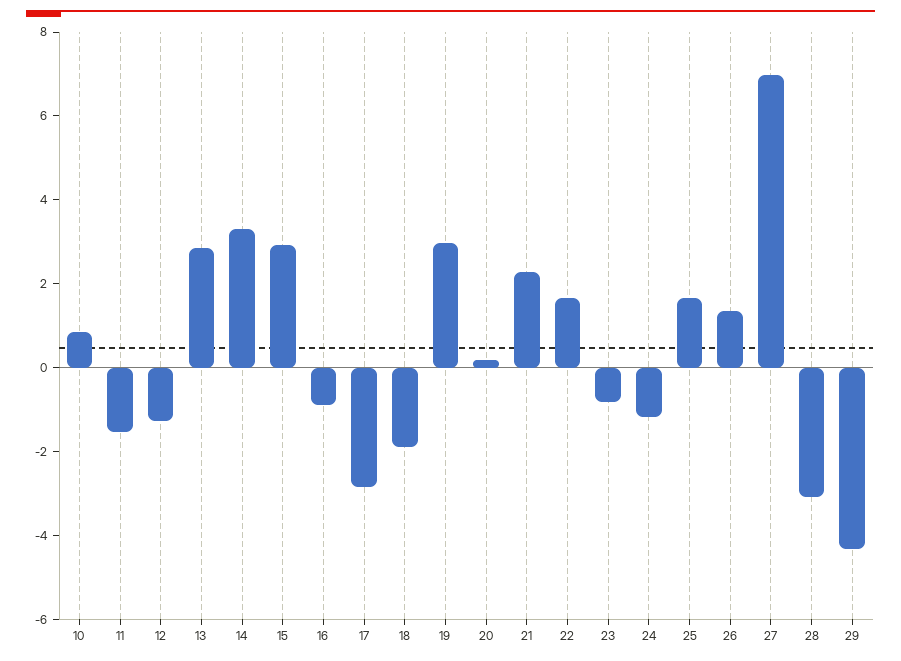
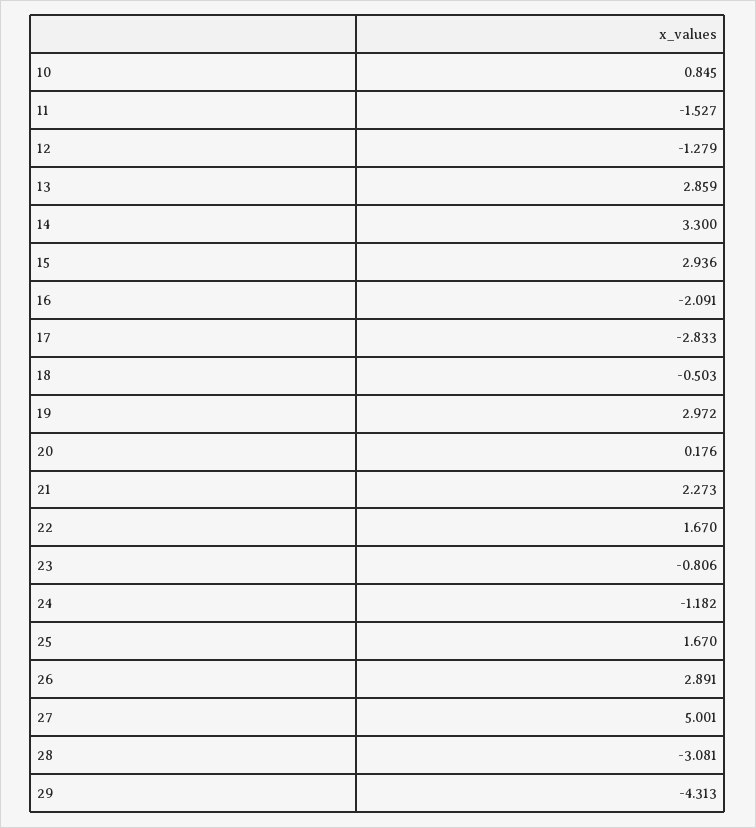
  {
    "10": 0.845,
    "11": -1.527,
    "12": -1.279,
    "13": 2.859,
    "14": 3.3,
    "15": 2.936,
-   "16": -1,
+   "16": -2.091,
    "17": -2.833,
-   "18": -2,
+   "18": -0.503,
    "19": 2.972,
    "20": 0.176,
    "21": 2.273,
    "22": 1.67,
    "23": -0.806,
    "24": -1.182,
    "25": 1.67,
-   "26": 1.5,
+   "26": 2.891,
-   "27": 7,
+   "27": 5.001,
    "28": -3.081,
    "29": -4.313
  }

